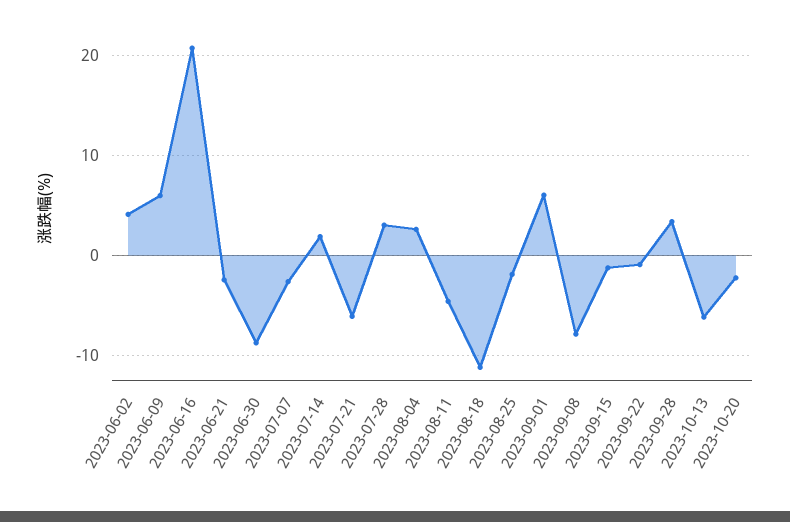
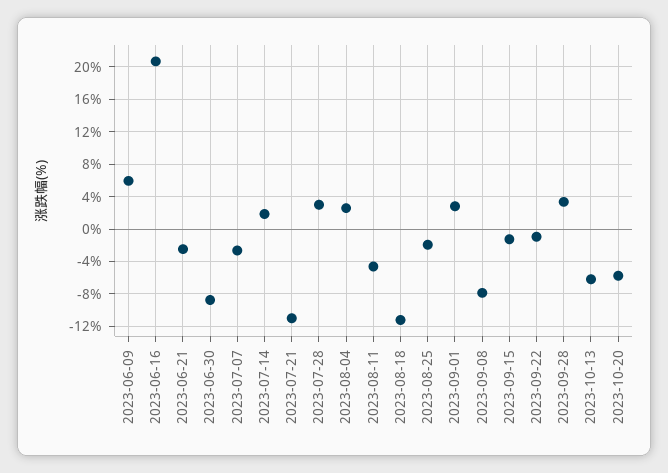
  {
-   "2023-06-02": 4,
    "2023-06-09": 6,
    "2023-06-16": 21,
    "2023-06-21": -2,
    "2023-06-30": -9,
    "2023-07-07": -3,
    "2023-07-14": 2,
-   "2023-07-21": -6,
+   "2023-07-21": -11,
    "2023-07-28": 3,
    "2023-08-04": 3,
    "2023-08-11": -5,
    "2023-08-18": -11,
    "2023-08-25": -2,
-   "2023-09-01": 6,
+   "2023-09-01": 3,
    "2023-09-08": -8,
    "2023-09-15": -1,
    "2023-09-22": -1,
    "2023-09-28": 3,
    "2023-10-13": -6,
-   "2023-10-20": -2
+   "2023-10-20": -6
  }

